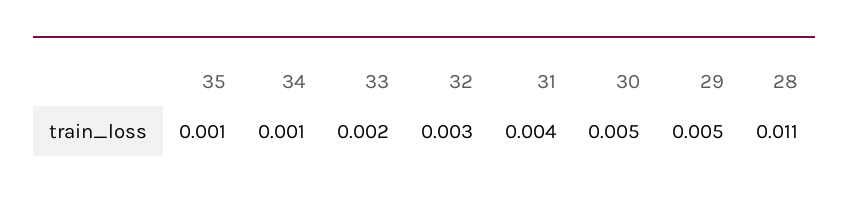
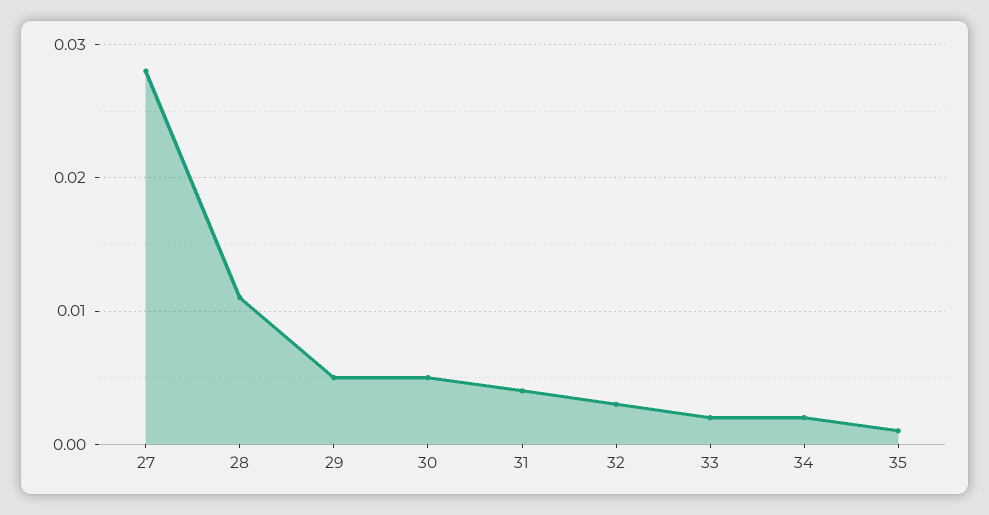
  {
    "35": 0.001,
-   "34": 0.001,
+   "34": 0.002,
    "33": 0.002,
    "32": 0.003,
    "31": 0.004,
    "30": 0.005,
    "29": 0.005,
-   "28": 0.011
+   "28": 0.011,
+   "27": 0.028
  }

